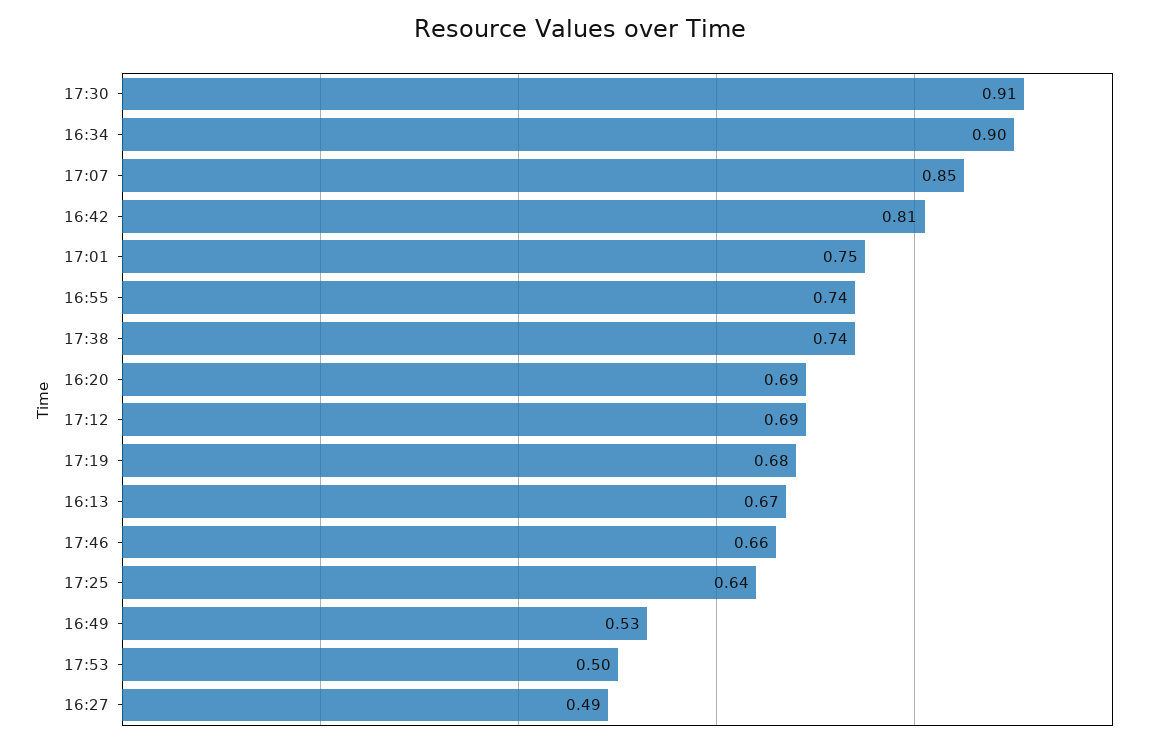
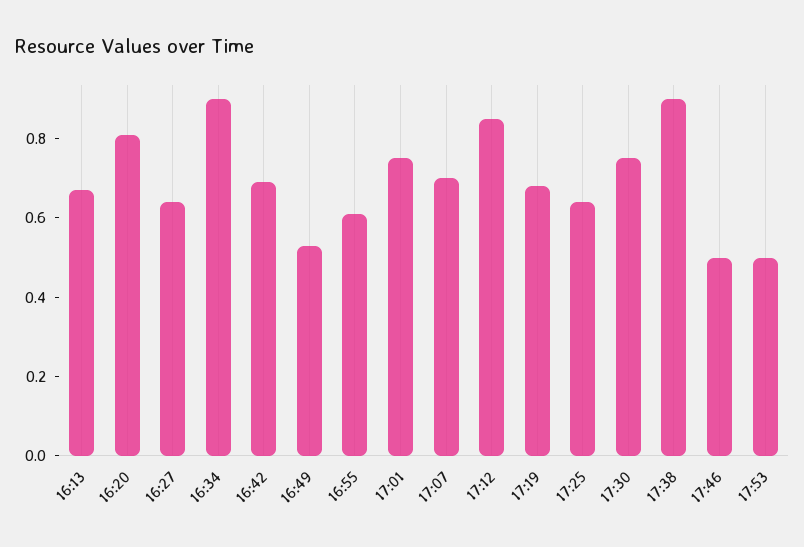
  {
-   "17:30": 0.91,
+   "17:30": 0.75,
    "16:34": 0.9,
-   "17:07": 0.85,
+   "17:07": 0.7,
-   "16:42": 0.81,
+   "16:42": 0.7,
    "17:01": 0.75,
-   "16:55": 0.74,
+   "16:55": 0.6,
-   "17:38": 0.74,
+   "17:38": 0.9,
-   "16:20": 0.69,
+   "16:20": 0.8,
-   "17:12": 0.69,
+   "17:12": 0.85,
    "17:19": 0.68,
    "16:13": 0.67,
-   "17:46": 0.66,
+   "17:46": 0.5,
    "17:25": 0.64,
    "16:49": 0.53,
    "17:53": 0.5,
-   "16:27": 0.49
+   "16:27": 0.65
  }

